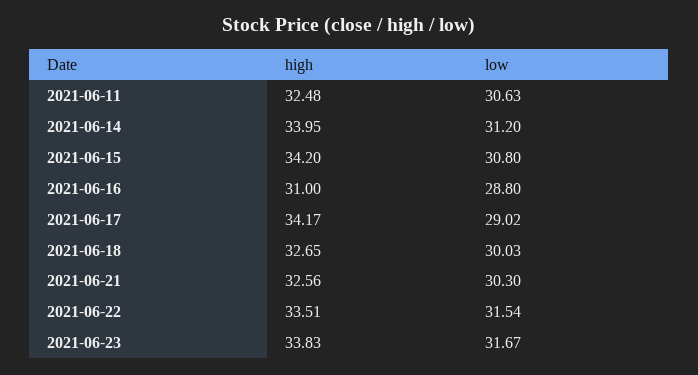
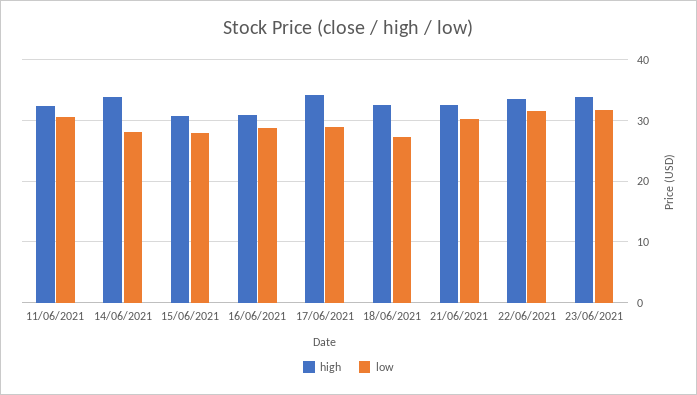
  {
    "high": {
      "2021-06-11": 32.48,
      "2021-06-14": 33.95,
-     "2021-06-15": 34.2,
+     "2021-06-15": 31,
      "2021-06-16": 31,
      "2021-06-17": 34.17,
      "2021-06-18": 32.65,
      "2021-06-21": 32.56,
      "2021-06-22": 33.51,
      "2021-06-23": 33.83
    },
    "low": {
      "2021-06-11": 30.63,
-     "2021-06-14": 31.2,
+     "2021-06-14": 28,
-     "2021-06-15": 30.8,
+     "2021-06-15": 28,
      "2021-06-16": 28.8,
      "2021-06-17": 29.02,
-     "2021-06-18": 30.03,
+     "2021-06-18": 27,
      "2021-06-21": 30.3,
      "2021-06-22": 31.54,
      "2021-06-23": 31.67
    }
  }

